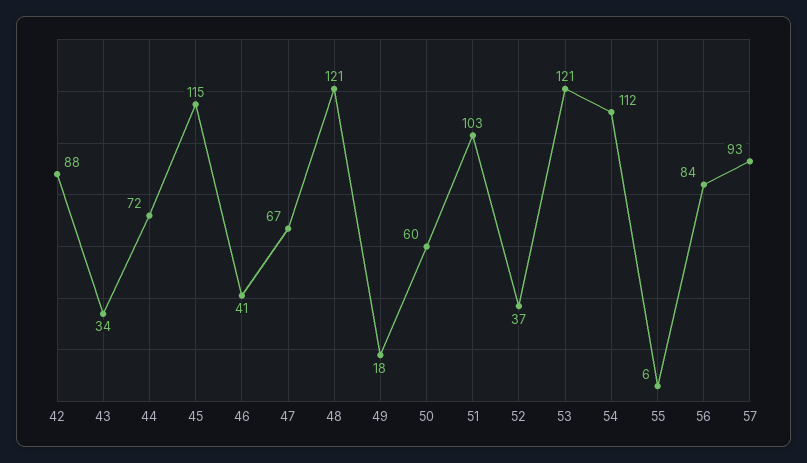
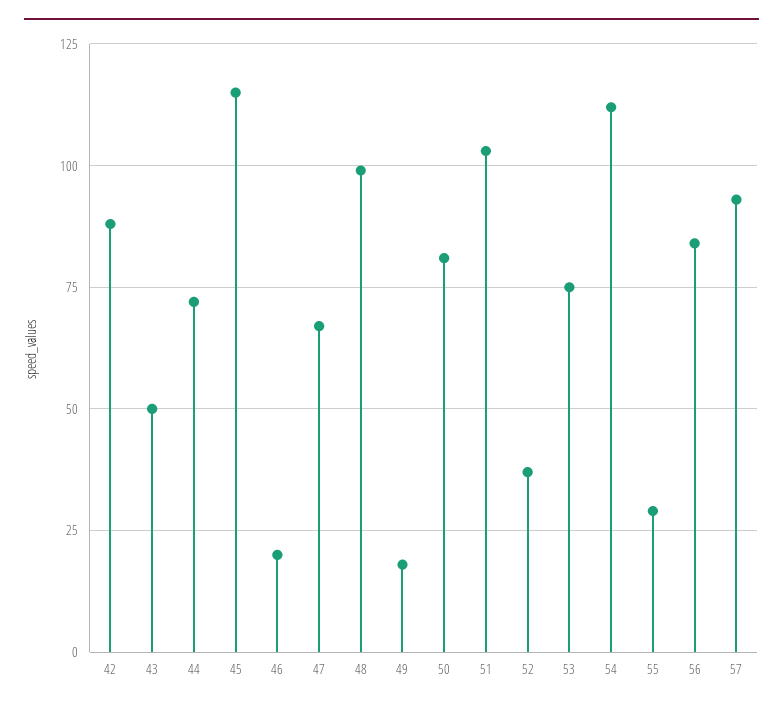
  {
    "42": 88,
-   "43": 34,
+   "43": 50,
    "44": 72,
    "45": 115,
-   "46": 41,
+   "46": 20,
    "47": 67,
-   "48": 121,
+   "48": 100,
    "49": 18,
-   "50": 60,
+   "50": 80,
    "51": 103,
    "52": 37,
-   "53": 121,
+   "53": 75,
    "54": 112,
-   "55": 6,
+   "55": 30,
    "56": 84,
    "57": 93
  }

